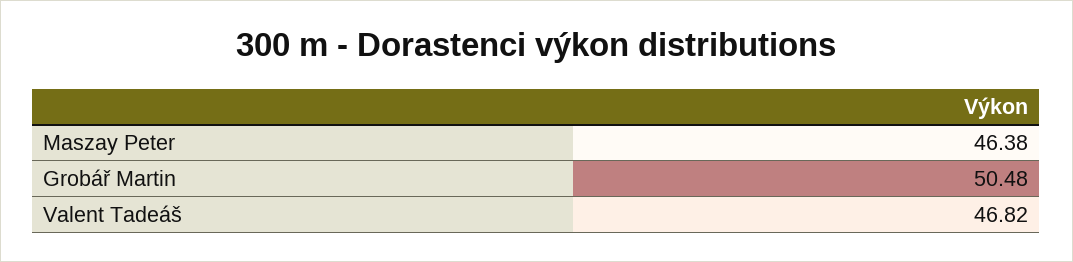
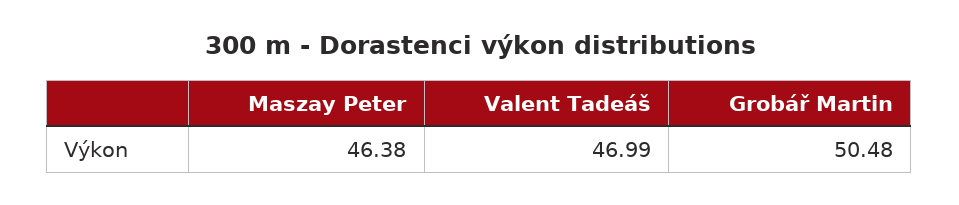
  {
    "Maszay Peter": 46.38,
    "Grobář Martin": 50.48,
-   "Valent Tadeáš": 46.82
+   "Valent Tadeáš": 46.99
  }

